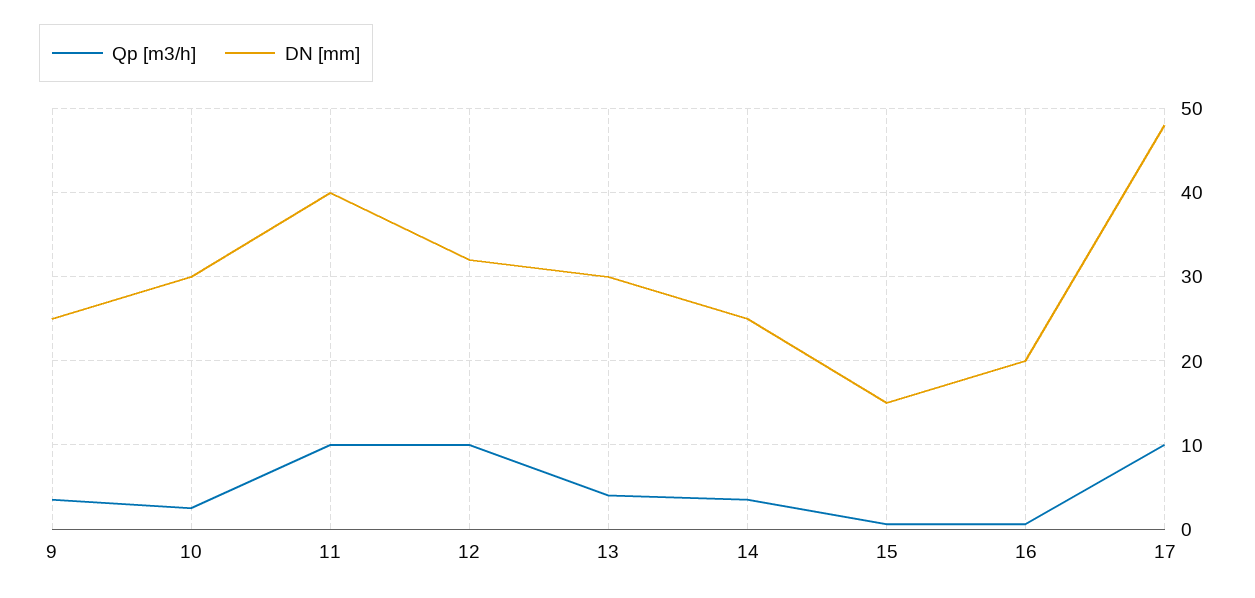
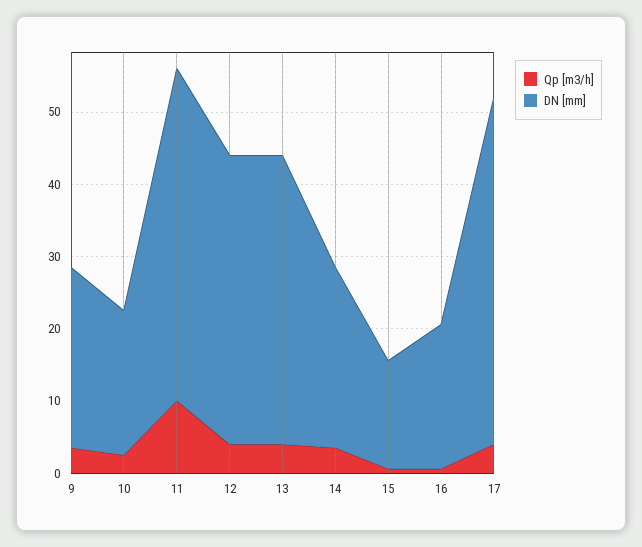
  {
    "Qp [m3/h]": {
      "9": 4,
      "10": 3,
      "11": 10,
-     "12": 10,
+     "12": 4,
      "13": 4,
      "14": 4,
      "15": 1,
      "16": 1,
-     "17": 10
+     "17": 4
    },
    "DN [mm]": {
      "9": 25,
-     "10": 30,
+     "10": 20,
-     "11": 40,
+     "11": 46,
-     "12": 32,
+     "12": 40,
-     "13": 30,
+     "13": 40,
      "14": 25,
      "15": 15,
      "16": 20,
      "17": 48
    }
  }

